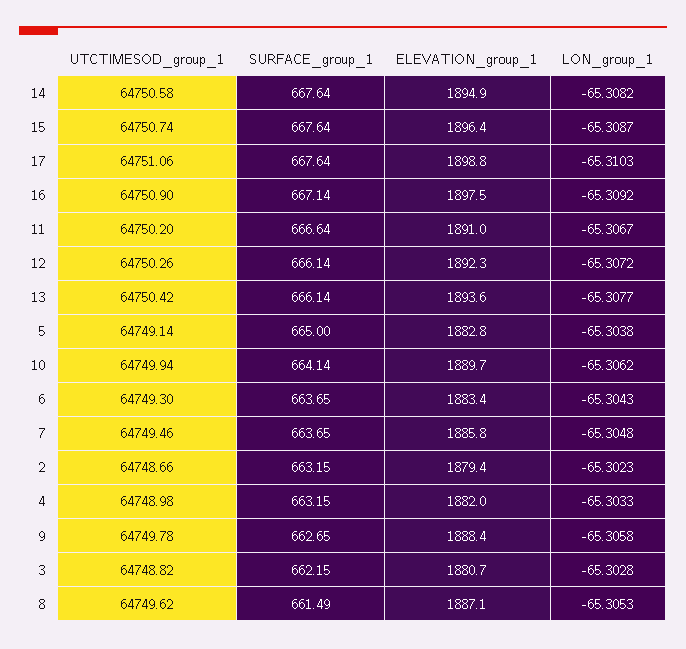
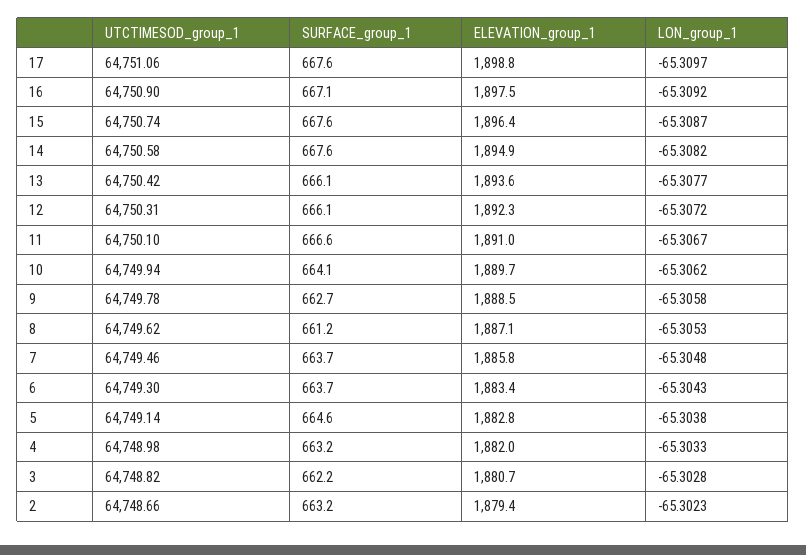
  {
    "UTCTIMESOD_group_1": {
      "14": 64750.58,
      "15": 64750.74,
      "17": 64751.06,
      "16": 64750.9,
-     "11": 64750.2,
+     "11": 64750.1,
-     "12": 64750.26,
+     "12": 64750.31,
      "13": 64750.42,
      "5": 64749.14,
      "10": 64749.94,
      "6": 64749.3,
      "7": 64749.46,
      "2": 64748.66,
      "4": 64748.98,
      "9": 64749.78,
      "3": 64748.82,
      "8": 64749.62
    },
    "SURFACE_group_1": {
      "14": 667.64,
      "15": 667.64,
      "17": 667.64,
      "16": 667.14,
      "11": 666.64,
      "12": 666.14,
      "13": 666.14,
-     "5": 665,
+     "5": 664.6,
      "10": 664.14,
      "6": 663.65,
      "7": 663.65,
      "2": 663.15,
      "4": 663.15,
      "9": 662.65,
      "3": 662.15,
-     "8": 661.49
+     "8": 661.2
    },
    "ELEVATION_group_1": {
      "14": 1894.9,
      "15": 1896.4,
      "17": 1898.8,
      "16": 1897.5,
      "11": 1891,
      "12": 1892.3,
      "13": 1893.6,
      "5": 1882.8,
      "10": 1889.7,
      "6": 1883.4,
      "7": 1885.8,
      "2": 1879.4,
      "4": 1882,
-     "9": 1888.4,
+     "9": 1888.5,
      "3": 1880.7,
      "8": 1887.1
    },
    "LON_group_1": {
      "14": -65.3082,
      "15": -65.3087,
-     "17": -65.3103,
+     "17": -65.3097,
      "16": -65.3092,
      "11": -65.3067,
      "12": -65.3072,
      "13": -65.3077,
      "5": -65.3038,
      "10": -65.3062,
      "6": -65.3043,
      "7": -65.3048,
      "2": -65.3023,
      "4": -65.3033,
      "9": -65.3058,
      "3": -65.3028,
      "8": -65.3053
    }
  }

